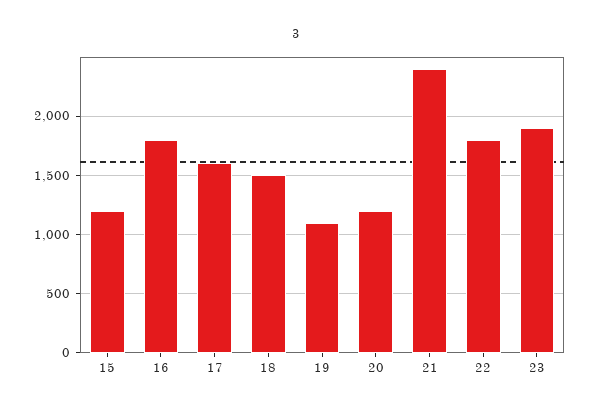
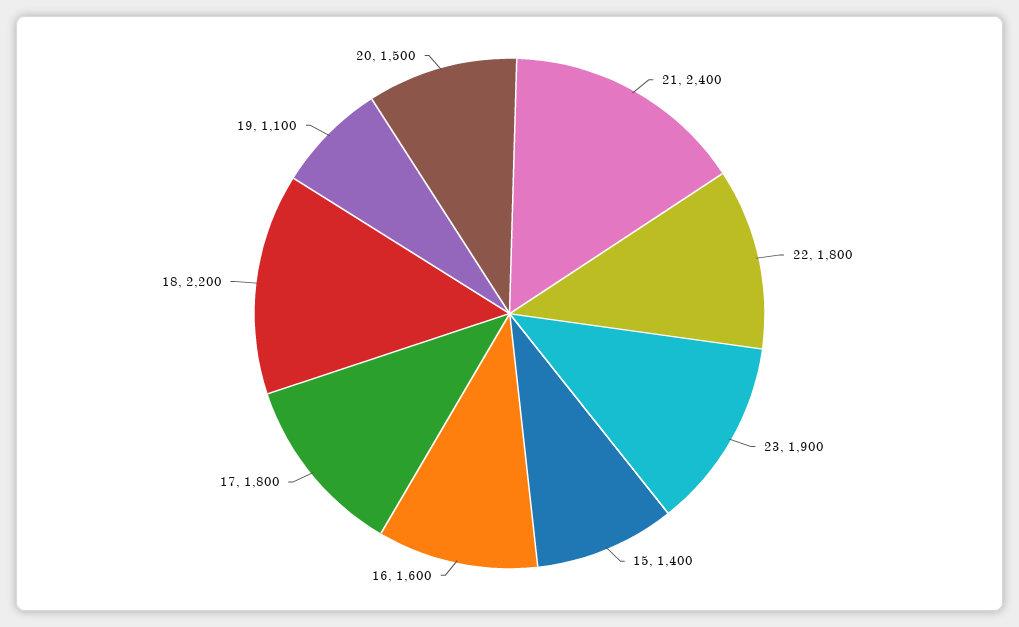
  {
-   "15": 1200,
+   "15": 1400,
-   "16": 1800,
+   "16": 1600,
-   "17": 1600,
+   "17": 1800,
-   "18": 1500,
+   "18": 2200,
    "19": 1100,
-   "20": 1200,
+   "20": 1500,
    "21": 2400,
    "22": 1800,
    "23": 1900
  }

